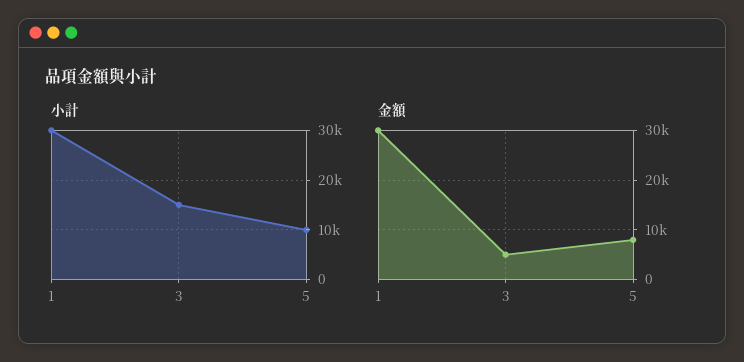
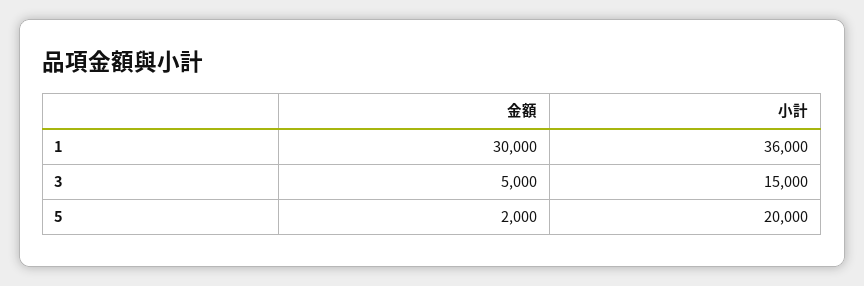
  {
    "小計": {
-     "1": 30000,
+     "1": 36000,
      "3": 15000,
-     "5": 10000
+     "5": 20000
    },
    "金額": {
      "1": 30000,
      "3": 5000,
-     "5": 8000
+     "5": 2000
    }
  }

